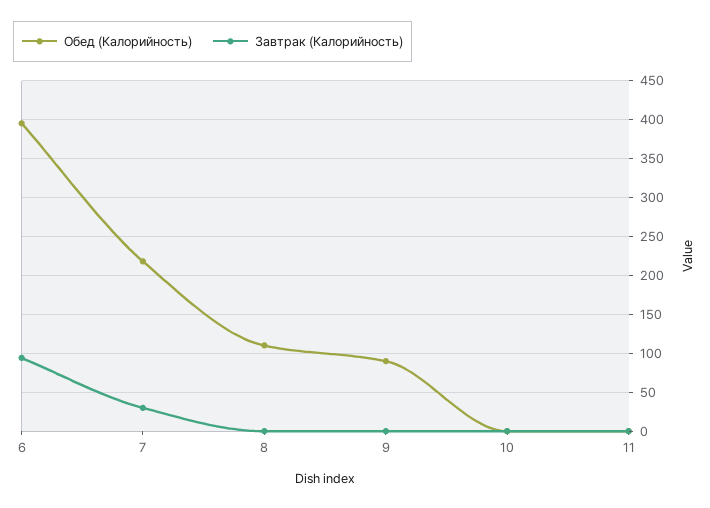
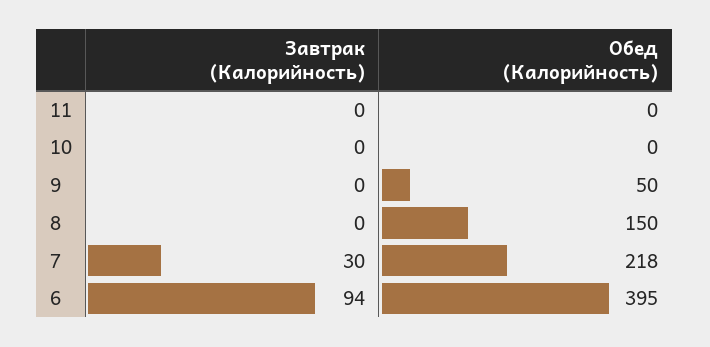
  {
    "Обед (Калорийность)": {
      "6": 395,
      "7": 218,
-     "8": 110,
+     "8": 150,
-     "9": 90,
+     "9": 50,
      "10": 0,
      "11": 0
    },
    "Завтрак (Калорийность)": {
      "6": 94,
      "7": 30,
      "8": 0,
      "9": 0,
      "10": 0,
      "11": 0
    }
  }

